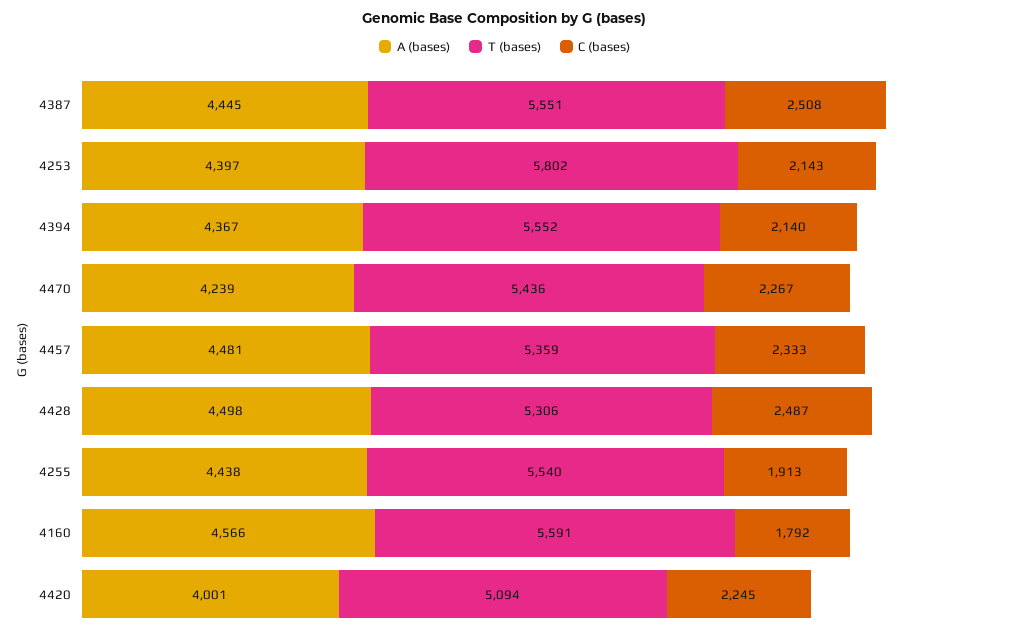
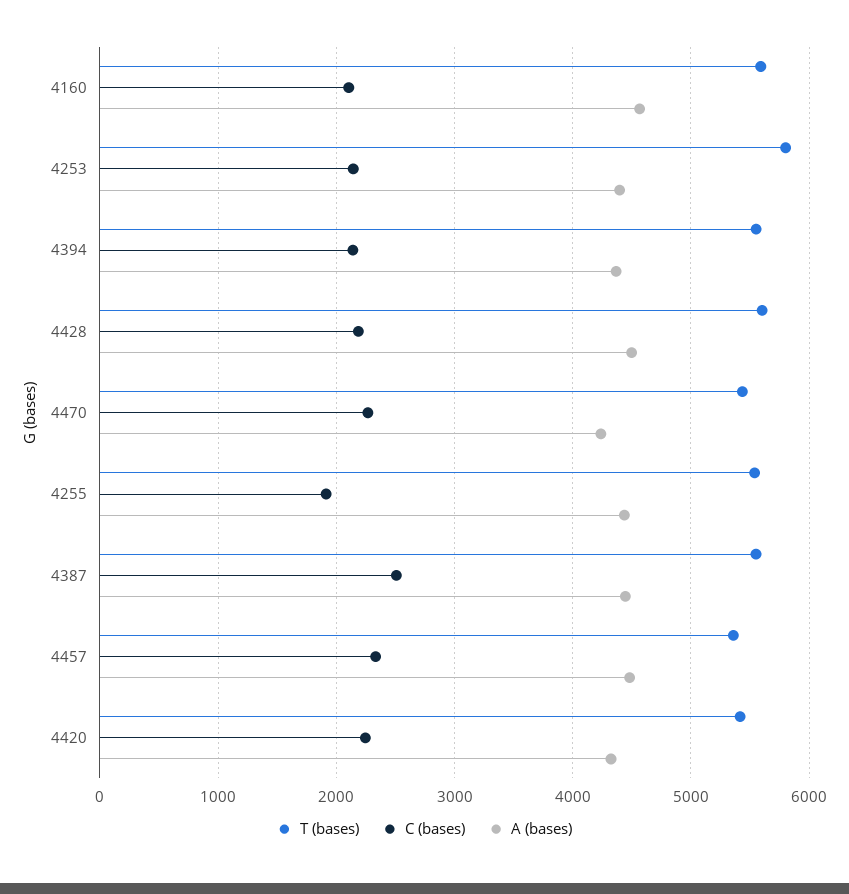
  {
    "A (bases)": {
      "4387": 4445,
      "4253": 4397,
      "4394": 4367,
      "4470": 4239,
      "4457": 4481,
      "4428": 4498,
      "4255": 4438,
      "4160": 4566,
-     "4420": 4001
+     "4420": 4300
    },
    "T (bases)": {
      "4387": 5551,
      "4253": 5802,
      "4394": 5552,
      "4470": 5436,
      "4457": 5359,
-     "4428": 5306,
+     "4428": 5600,
      "4255": 5540,
      "4160": 5591,
-     "4420": 5094
+     "4420": 5400
    },
    "C (bases)": {
      "4387": 2508,
      "4253": 2143,
      "4394": 2140,
      "4470": 2267,
      "4457": 2333,
-     "4428": 2487,
+     "4428": 2200,
      "4255": 1913,
-     "4160": 1792,
+     "4160": 2100,
      "4420": 2245
    }
  }

